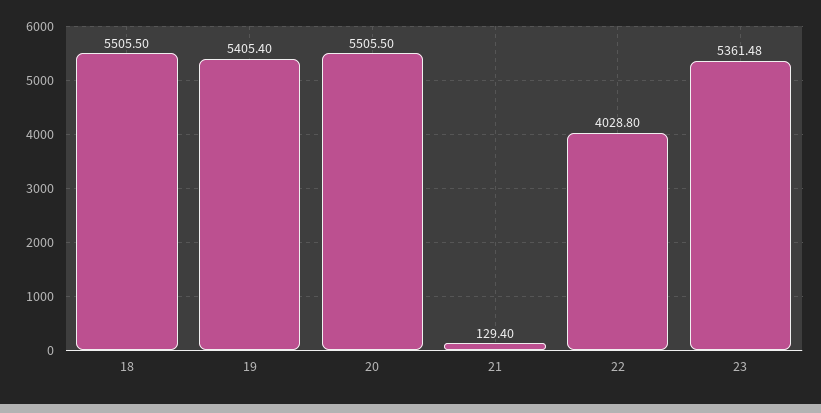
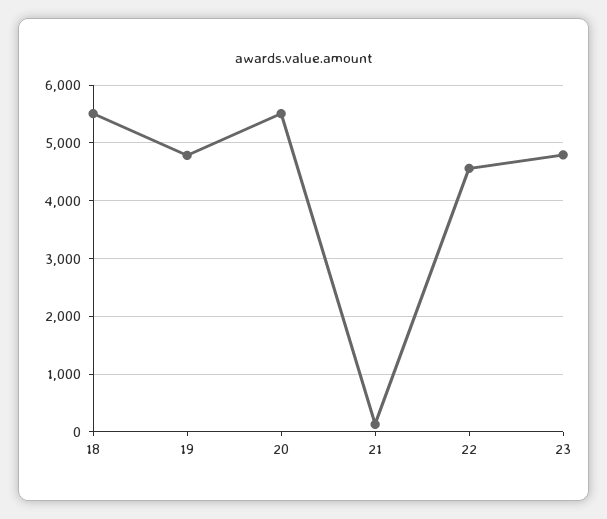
  {
    "18": 5505.5,
-   "19": 5405.4,
+   "19": 4800,
    "20": 5505.5,
    "21": 129.4,
-   "22": 4028.8,
+   "22": 4600,
-   "23": 5361.48
+   "23": 4800
  }

